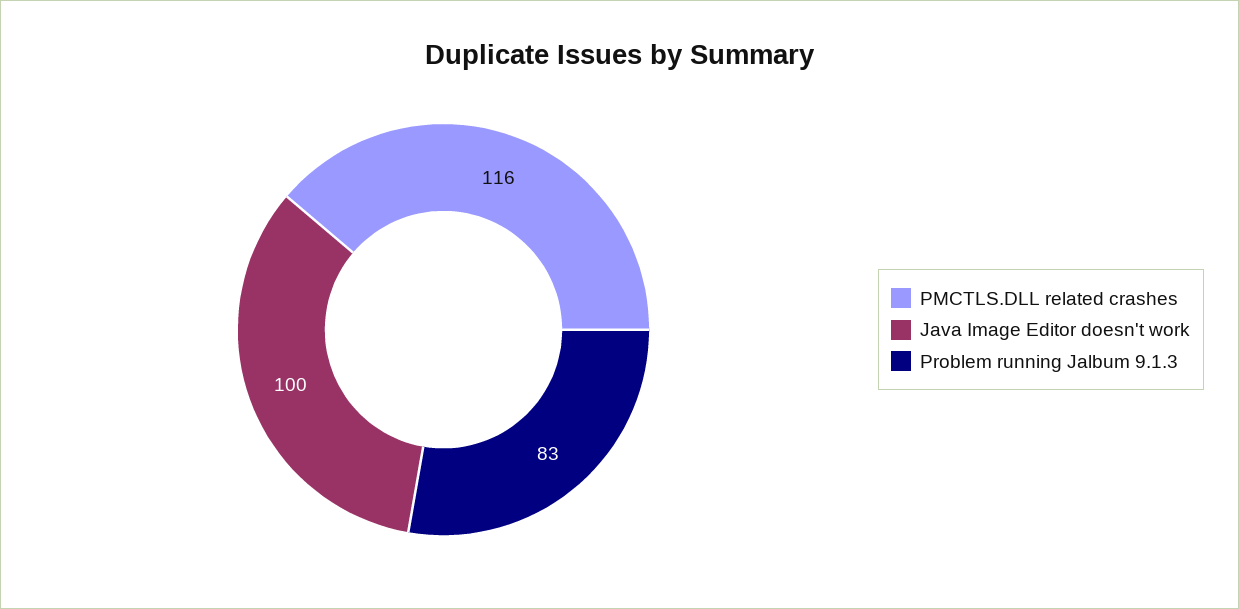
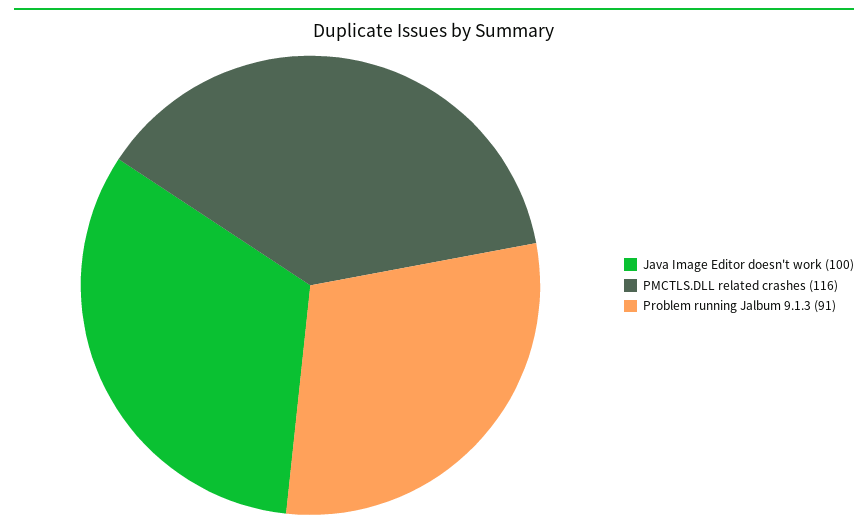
  {
    "PMCTLS.DLL related crashes": 116,
    "Java Image Editor doesn't work": 100,
-   "Problem running Jalbum 9.1.3": 83
+   "Problem running Jalbum 9.1.3": 91
  }

